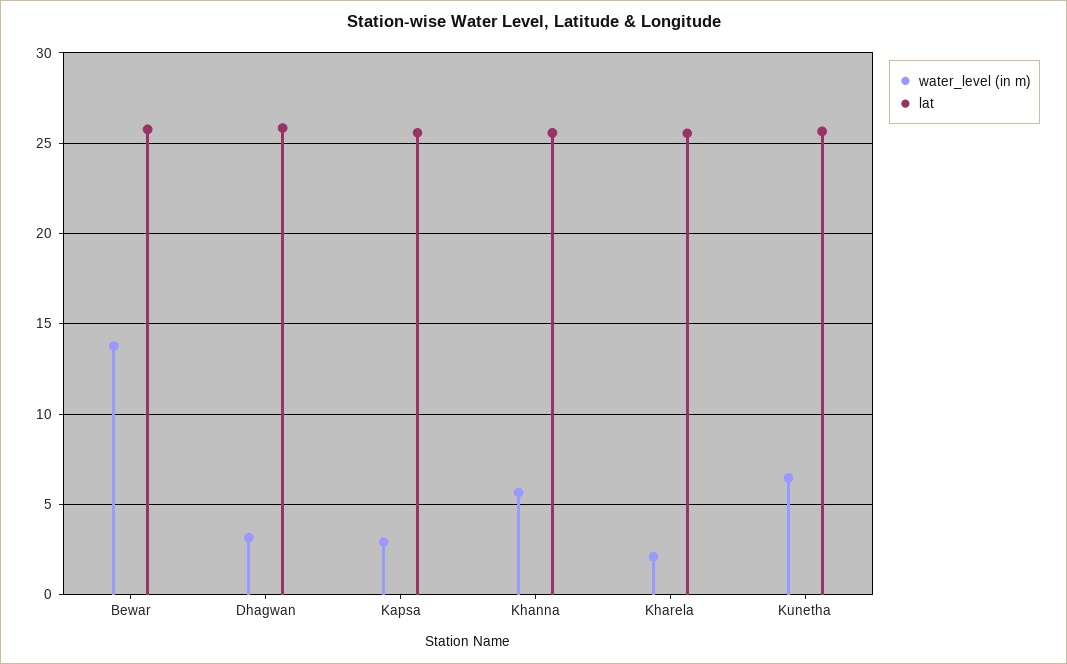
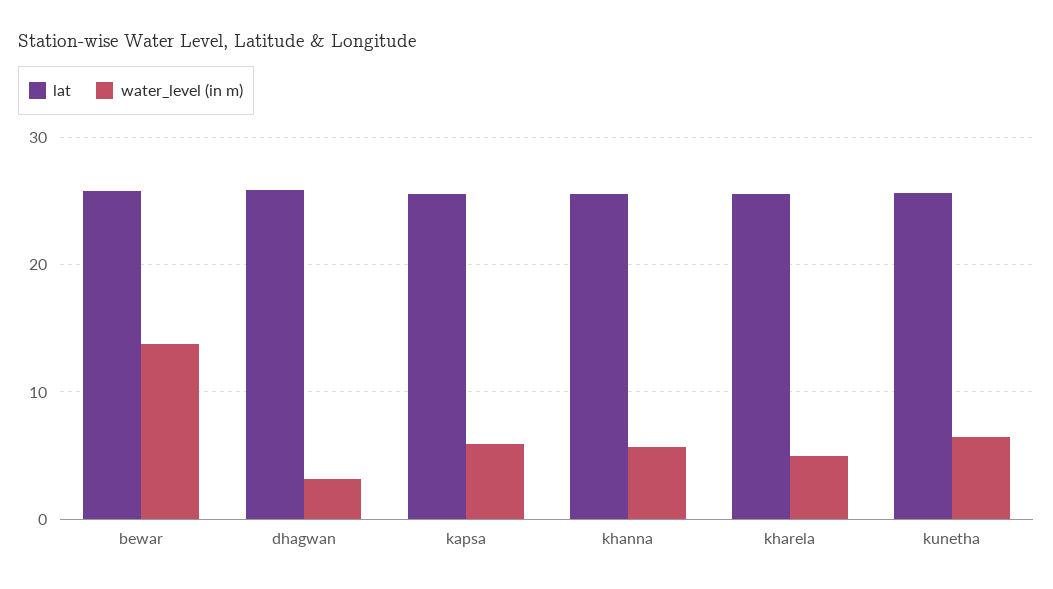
  {
    "water_level (in m)": {
      "Bewar": 14,
      "Dhagwan": 3,
-     "Kapsa": 3,
+     "Kapsa": 6,
      "Khanna": 5.5,
-     "Kharela": 2,
+     "Kharela": 5,
      "Kunetha": 6.5
    },
    "lat": {
      "Bewar": 26,
      "Dhagwan": 26,
      "Kapsa": 25.5,
      "Khanna": 25.5,
      "Kharela": 25.5,
      "Kunetha": 25.5
    }
  }

